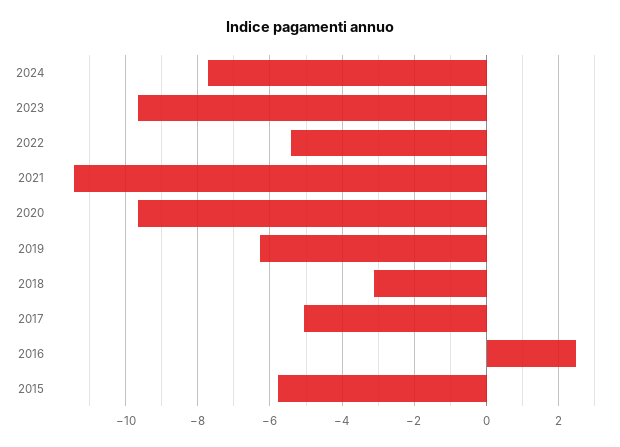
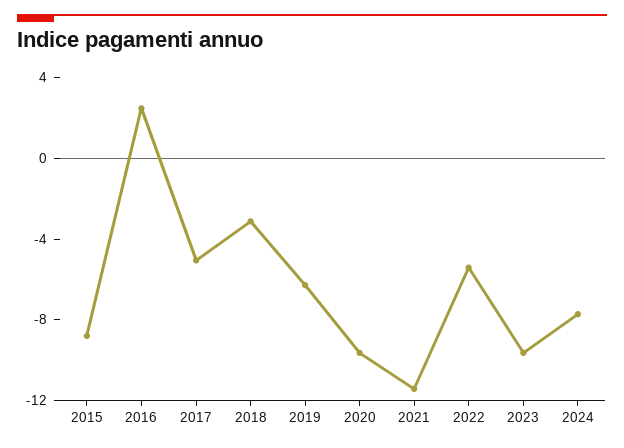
  {
    "2024": -7.8,
    "2023": -9.6,
    "2022": -5.4,
    "2021": -11.4,
    "2020": -9.6,
    "2019": -6.2,
    "2018": -3.2,
    "2017": -5,
    "2016": 2.4,
-   "2015": -5.8
+   "2015": -9
  }

